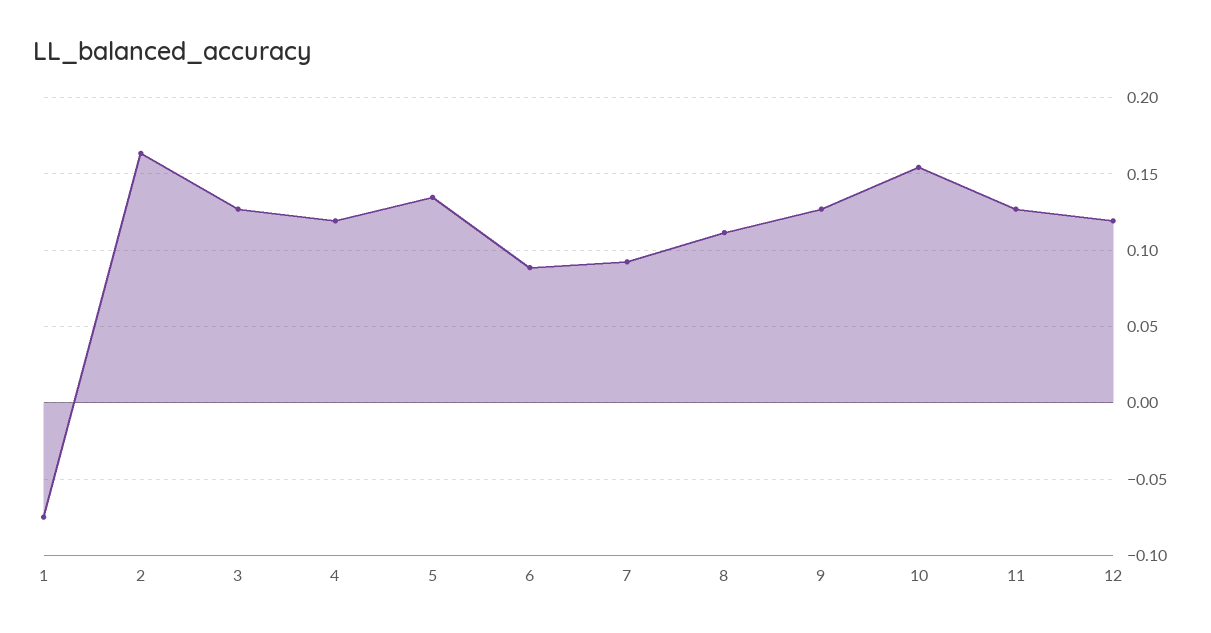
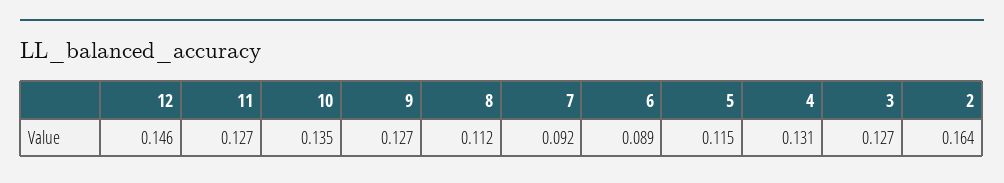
  {
-   "1": -0.075,
    "2": 0.164,
    "3": 0.127,
-   "4": 0.12,
+   "4": 0.131,
-   "5": 0.135,
+   "5": 0.115,
    "6": 0.089,
    "7": 0.092,
    "8": 0.112,
    "9": 0.127,
-   "10": 0.155,
+   "10": 0.135,
    "11": 0.127,
-   "12": 0.12
+   "12": 0.146
  }

